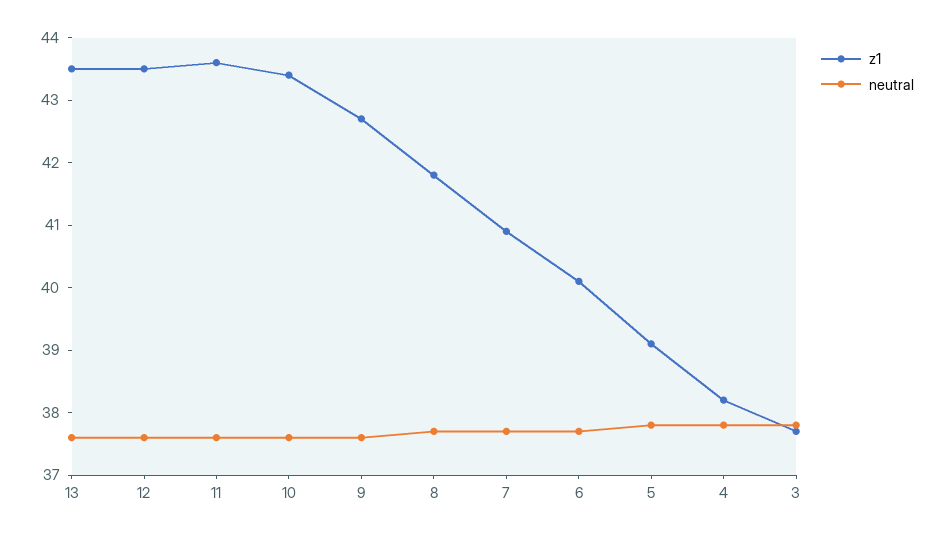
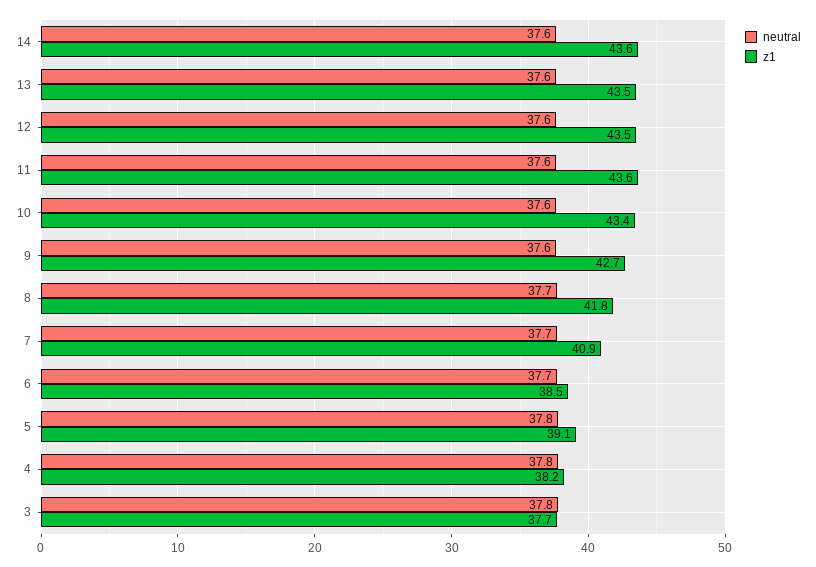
  {
    "z1": {
      "13": 43.5,
      "12": 43.5,
      "11": 43.6,
      "10": 43.4,
      "9": 42.7,
      "8": 41.8,
      "7": 40.9,
-     "6": 40,
+     "6": 38.5,
      "5": 39.1,
      "4": 38.2,
-     "3": 37.7
+     "3": 37.7,
+     "14": 43.6
    },
    "neutral": {
      "13": 37.6,
      "12": 37.6,
      "11": 37.6,
      "10": 37.6,
      "9": 37.6,
      "8": 37.7,
      "7": 37.7,
      "6": 37.7,
      "5": 37.8,
      "4": 37.8,
-     "3": 37.8
+     "3": 37.8,
+     "14": 37.6
    }
  }

